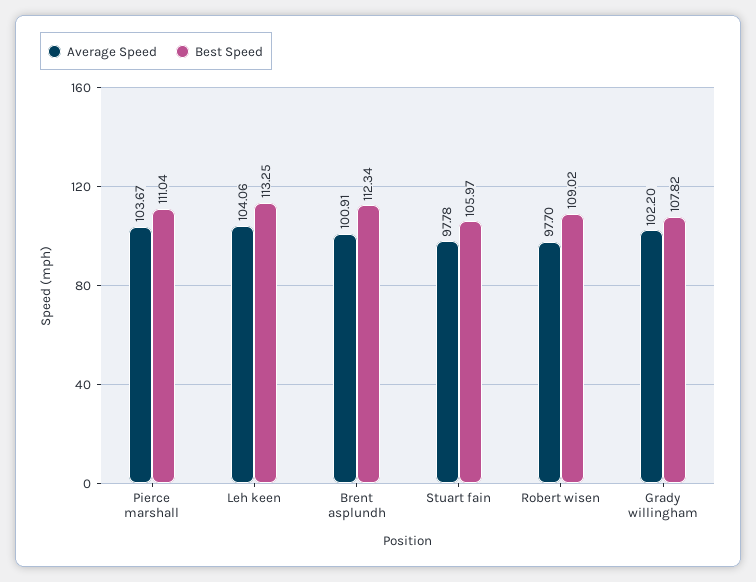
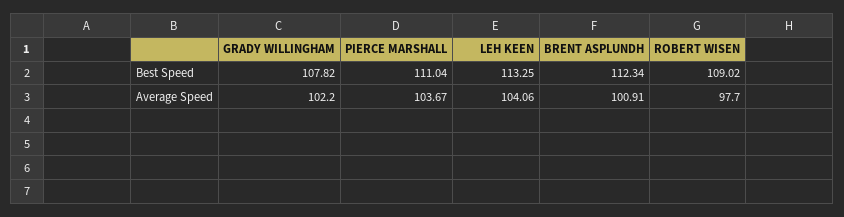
  {
    "Average Speed": {
      "Pierce marshall": 103.67,
      "Leh keen": 104.06,
      "Brent asplundh": 100.91,
-     "Stuart fain": 97.78,
      "Robert wisen": 97.7,
      "Grady willingham": 102.2
    },
    "Best Speed": {
      "Pierce marshall": 111.04,
      "Leh keen": 113.25,
      "Brent asplundh": 112.34,
-     "Stuart fain": 105.97,
      "Robert wisen": 109.02,
      "Grady willingham": 107.82
    }
  }

